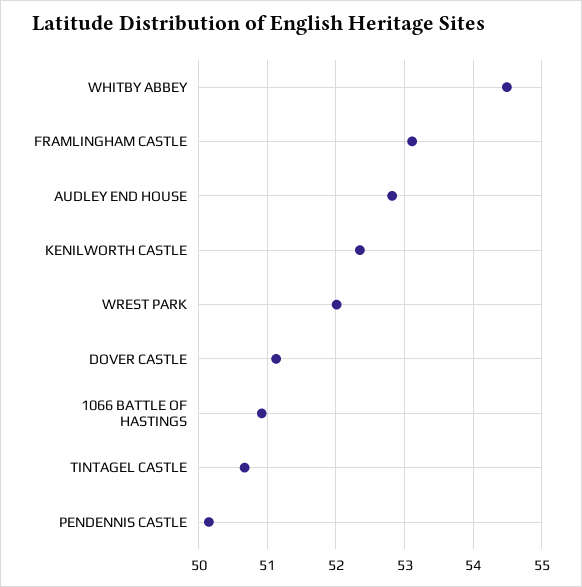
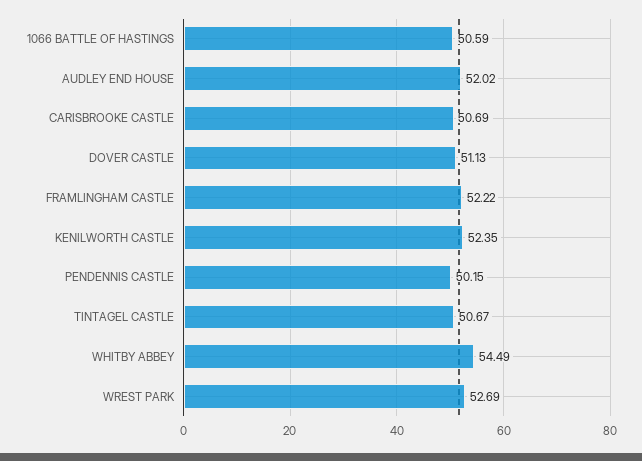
  {
    "WHITBY ABBEY": 54.49,
-   "FRAMLINGHAM CASTLE": 53.1,
+   "FRAMLINGHAM CASTLE": 52.22,
-   "AUDLEY END HOUSE": 52.8,
+   "AUDLEY END HOUSE": 52.02,
    "KENILWORTH CASTLE": 52.35,
-   "WREST PARK": 52,
+   "WREST PARK": 52.69,
    "DOVER CASTLE": 51.13,
-   "1066 BATTLE OF HASTINGS": 50.9,
+   "1066 BATTLE OF HASTINGS": 50.59,
    "TINTAGEL CASTLE": 50.67,
-   "PENDENNIS CASTLE": 50.15
+   "PENDENNIS CASTLE": 50.15,
+   "CARISBROOKE CASTLE": 50.69
  }

